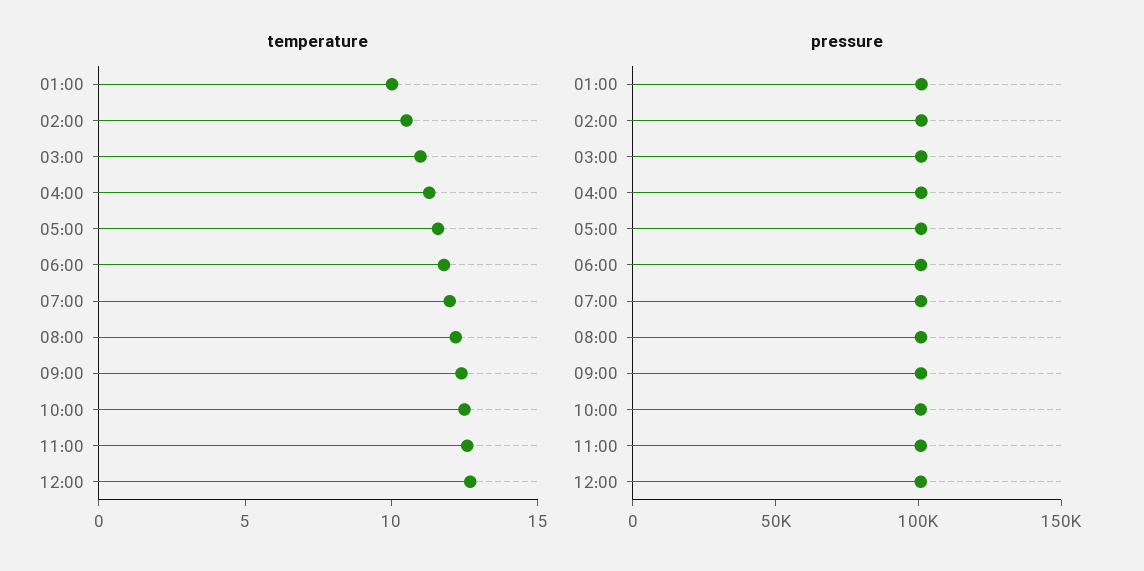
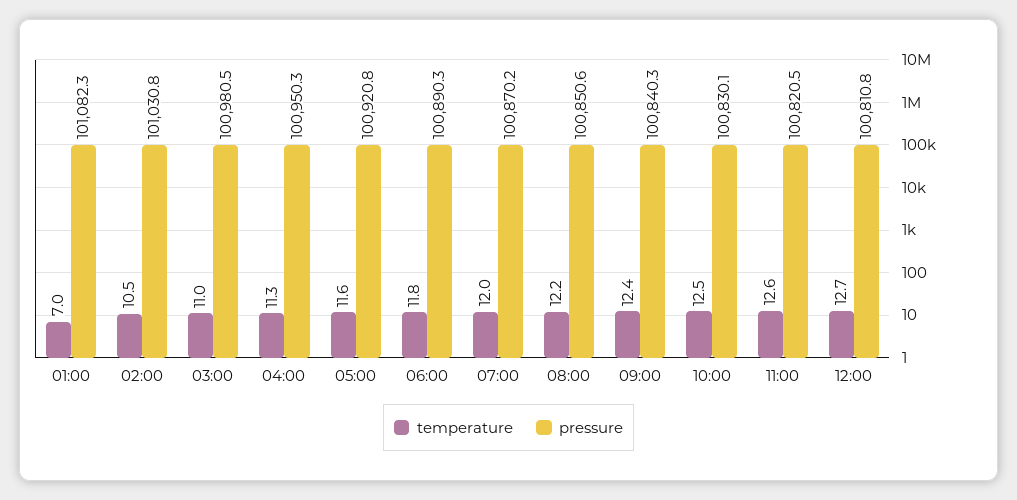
  {
    "temperature": {
-     "01:00": 10,
+     "01:00": 7,
      "02:00": 10.5,
      "03:00": 11,
      "04:00": 11.3,
      "05:00": 11.6,
      "06:00": 11.8,
      "07:00": 12,
      "08:00": 12.2,
      "09:00": 12.4,
      "10:00": 12.5,
      "11:00": 12.6,
      "12:00": 12.7
    },
    "pressure": {
      "01:00": 101082.3,
      "02:00": 101030.8,
      "03:00": 100980.5,
      "04:00": 100950.3,
      "05:00": 100920.8,
      "06:00": 100890.3,
      "07:00": 100870.2,
      "08:00": 100850.6,
      "09:00": 100840.3,
      "10:00": 100830.1,
      "11:00": 100820.5,
      "12:00": 100810.8
    }
  }

